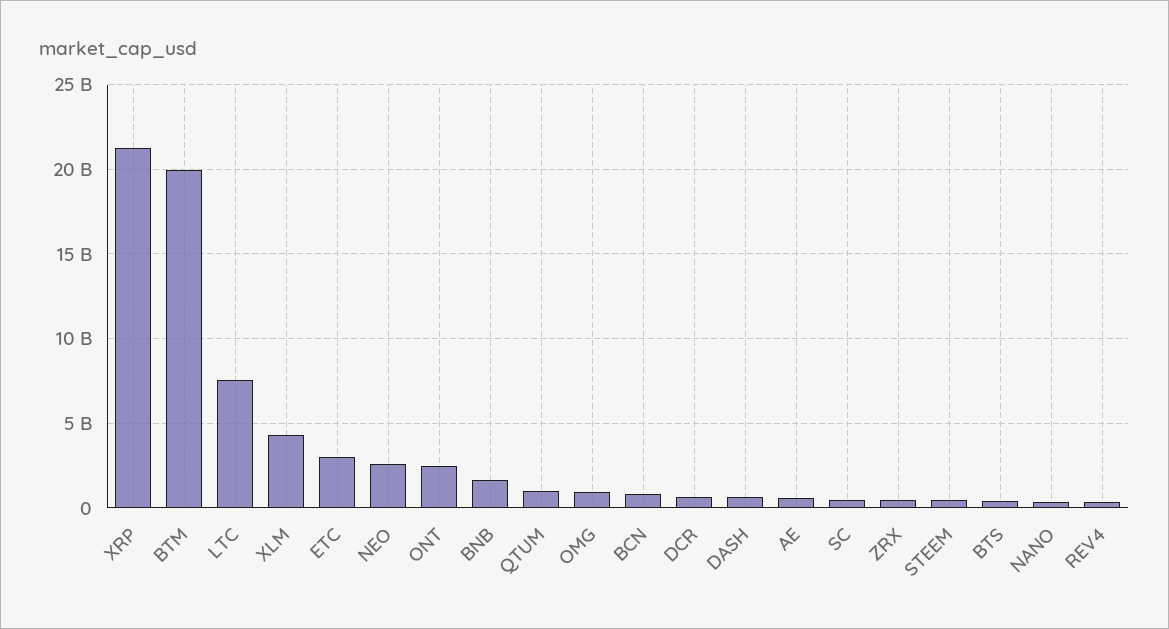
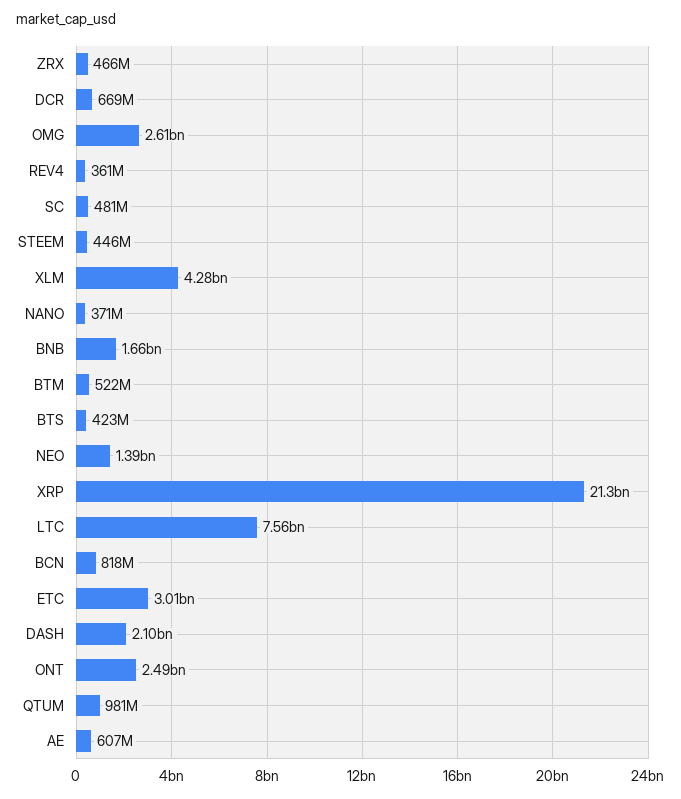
  {
    "XRP": 21300000000,
-   "BTM": 20000000000,
+   "BTM": 522000000,
    "LTC": 7560000000,
    "XLM": 4280000000,
    "ETC": 3010000000,
-   "NEO": 2500000000,
+   "NEO": 1390000000,
    "ONT": 2490000000,
    "BNB": 1660000000,
    "QTUM": 981000000,
-   "OMG": 1000000000,
+   "OMG": 2610000000,
    "BCN": 818000000,
    "DCR": 669000000,
-   "DASH": 500000000,
+   "DASH": 2100000000,
    "AE": 607000000,
    "SC": 481000000,
    "ZRX": 466000000,
    "STEEM": 446000000,
    "BTS": 423000000,
    "NANO": 371000000,
    "REV4": 361000000
  }

